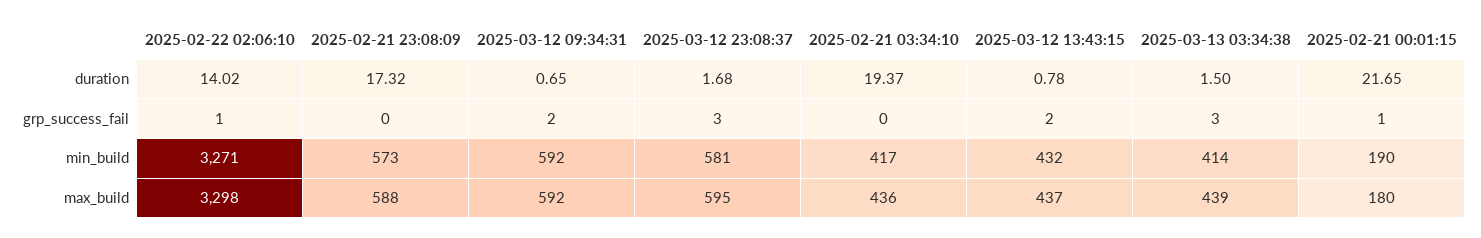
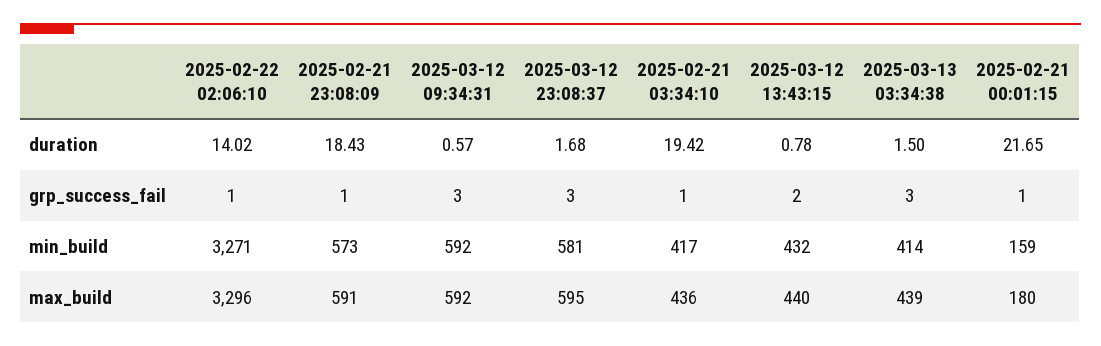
  {
    "2025-02-22 02:06:10": {
      "duration": 14.02,
      "grp_success_fail": 1,
      "min_build": 3271,
-     "max_build": 3298
+     "max_build": 3296
    },
    "2025-02-21 23:08:09": {
-     "duration": 17.32,
+     "duration": 18.43,
-     "grp_success_fail": 0,
+     "grp_success_fail": 1,
      "min_build": 573,
-     "max_build": 588
+     "max_build": 591
    },
    "2025-03-12 09:34:31": {
-     "duration": 0.65,
+     "duration": 0.57,
-     "grp_success_fail": 2,
+     "grp_success_fail": 3,
      "min_build": 592,
      "max_build": 592
    },
    "2025-03-12 23:08:37": {
      "duration": 1.68,
      "grp_success_fail": 3,
      "min_build": 581,
      "max_build": 595
    },
    "2025-02-21 03:34:10": {
-     "duration": 19.37,
+     "duration": 19.42,
-     "grp_success_fail": 0,
+     "grp_success_fail": 1,
      "min_build": 417,
      "max_build": 436
    },
    "2025-03-12 13:43:15": {
      "duration": 0.78,
      "grp_success_fail": 2,
      "min_build": 432,
-     "max_build": 437
+     "max_build": 440
    },
    "2025-03-13 03:34:38": {
      "duration": 1.5,
      "grp_success_fail": 3,
      "min_build": 414,
      "max_build": 439
    },
    "2025-02-21 00:01:15": {
      "duration": 21.65,
      "grp_success_fail": 1,
-     "min_build": 190,
+     "min_build": 159,
      "max_build": 180
    }
  }

